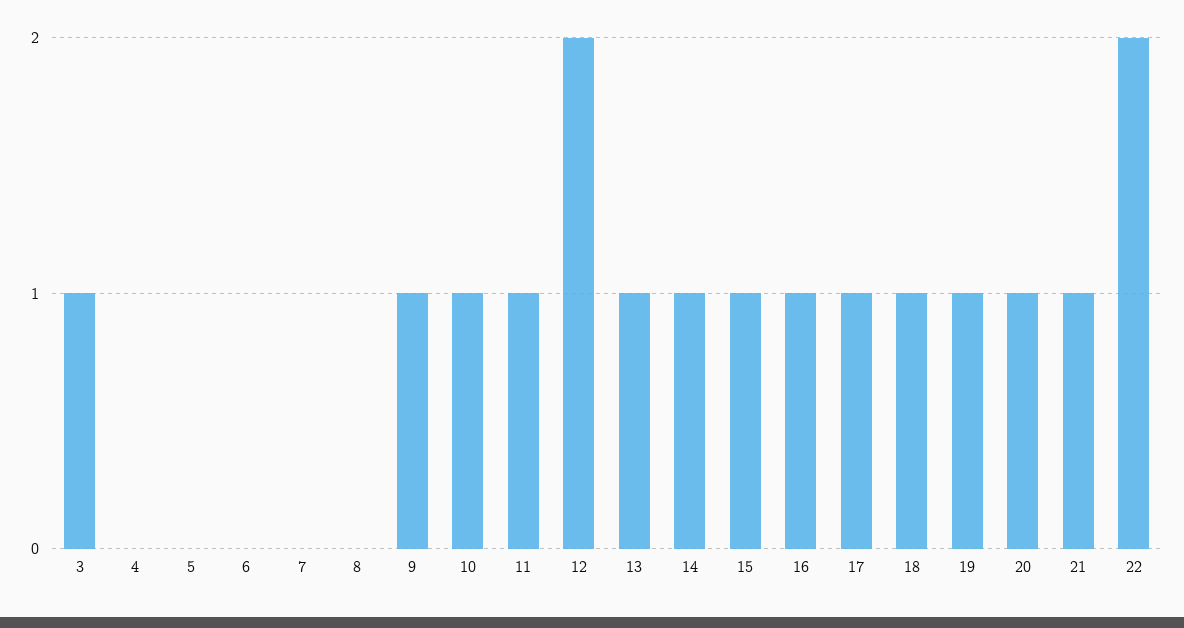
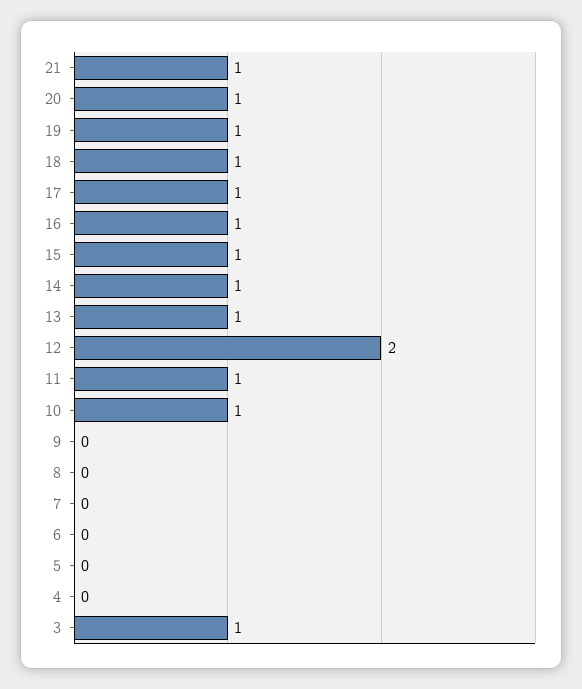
  {
    "3": 1,
    "4": 0,
    "5": 0,
    "6": 0,
    "7": 0,
    "8": 0,
-   "9": 1,
+   "9": 0,
    "10": 1,
    "11": 1,
    "12": 2,
    "13": 1,
    "14": 1,
    "15": 1,
    "16": 1,
    "17": 1,
    "18": 1,
    "19": 1,
    "20": 1,
-   "21": 1,
+   "21": 1
-   "22": 2
  }

